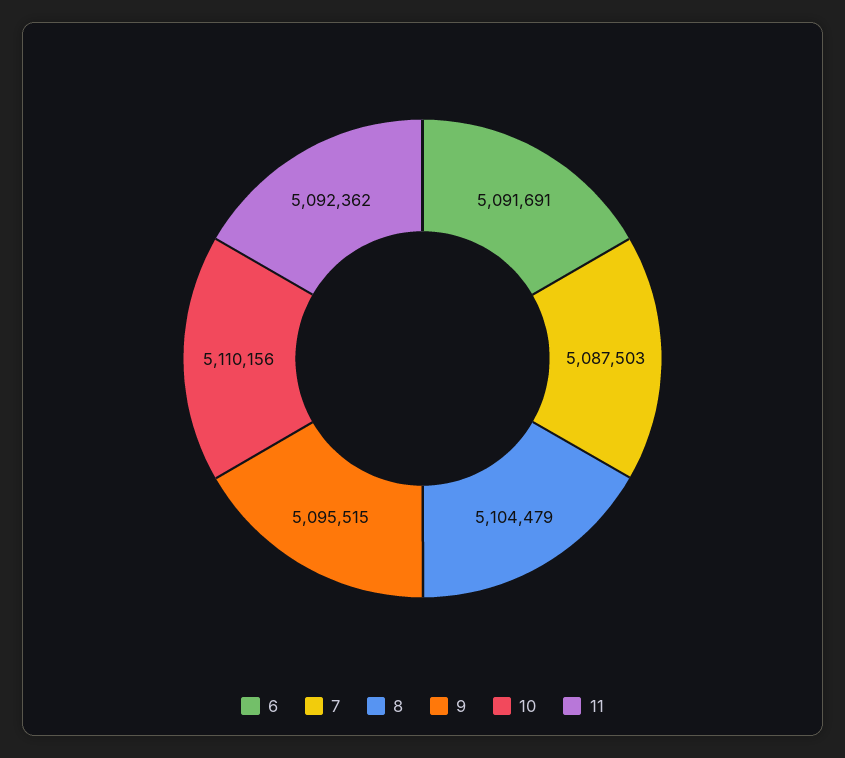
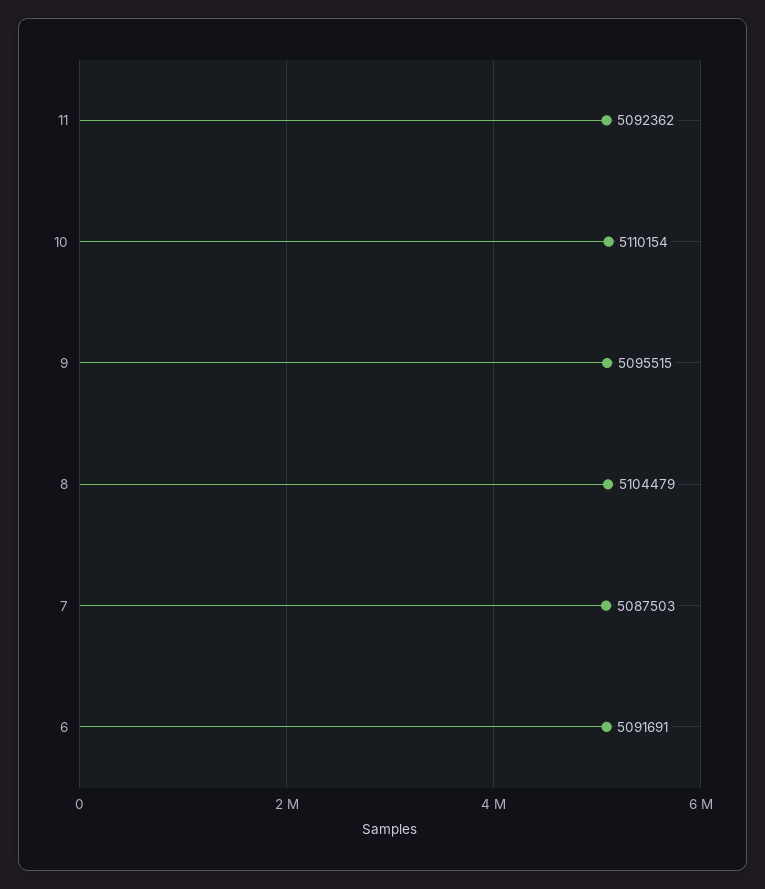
  {
    "6": 5091691,
    "7": 5087503,
    "8": 5104479,
    "9": 5095515,
-   "10": 5110156,
+   "10": 5110154,
    "11": 5092362
  }

